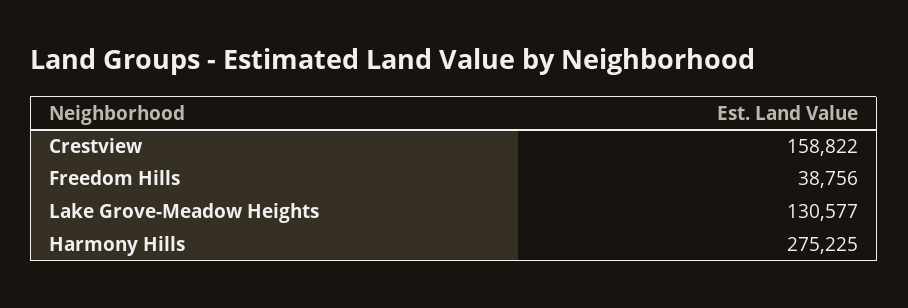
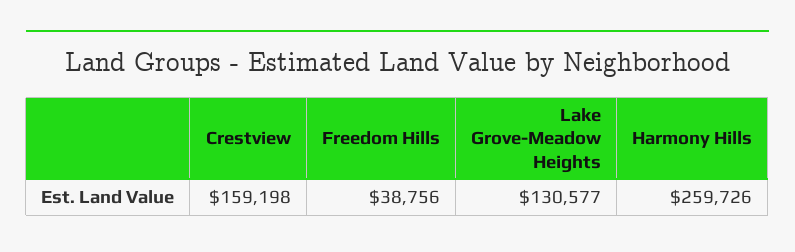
  {
-   "Crestview": 158822,
+   "Crestview": 159198,
    "Freedom Hills": 38756,
    "Lake Grove-Meadow Heights": 130577,
-   "Harmony Hills": 275225
+   "Harmony Hills": 259726
  }

